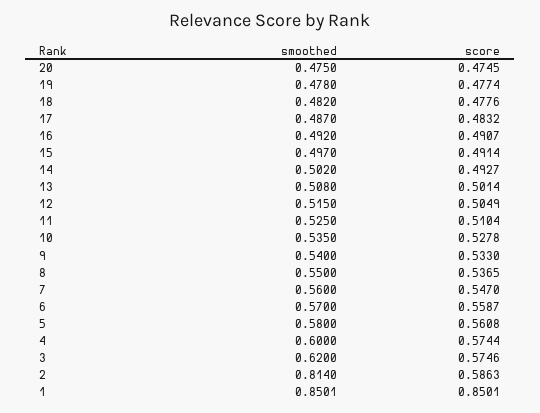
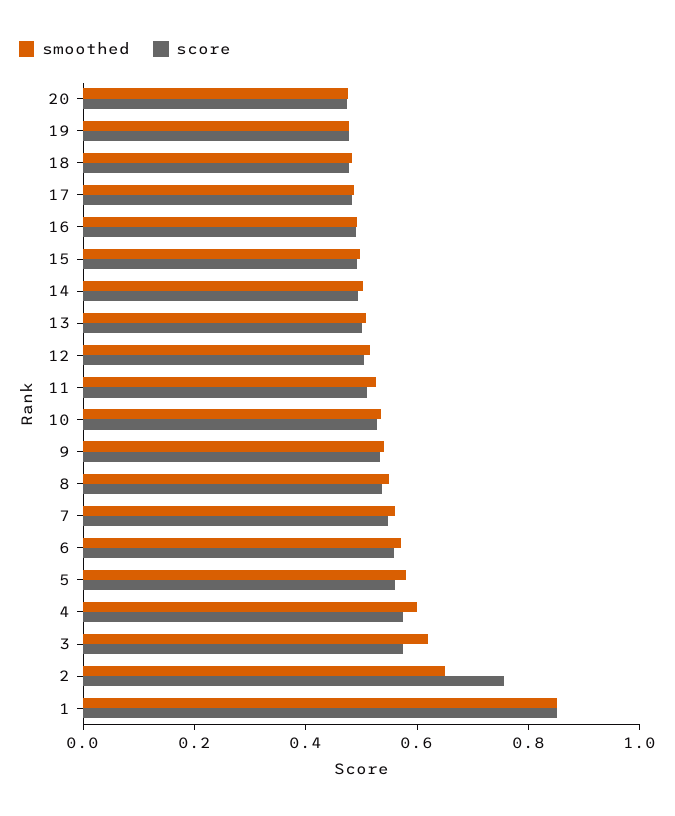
  {
    "smoothed": {
      "20": 0.475,
      "19": 0.478,
      "18": 0.482,
      "17": 0.487,
      "16": 0.492,
      "15": 0.497,
      "14": 0.502,
      "13": 0.508,
      "12": 0.515,
      "11": 0.525,
      "10": 0.535,
      "9": 0.54,
      "8": 0.55,
      "7": 0.56,
      "6": 0.57,
      "5": 0.58,
      "4": 0.6,
      "3": 0.62,
-     "2": 0.814,
+     "2": 0.65,
      "1": 0.8501
    },
    "score": {
      "20": 0.4745,
      "19": 0.4774,
      "18": 0.4776,
      "17": 0.4832,
      "16": 0.4907,
      "15": 0.4914,
      "14": 0.4927,
      "13": 0.5014,
      "12": 0.5049,
      "11": 0.5104,
      "10": 0.5278,
      "9": 0.533,
      "8": 0.5365,
      "7": 0.547,
      "6": 0.5587,
      "5": 0.5608,
      "4": 0.5744,
      "3": 0.5746,
-     "2": 0.5863,
+     "2": 0.75,
      "1": 0.8501
    }
  }

